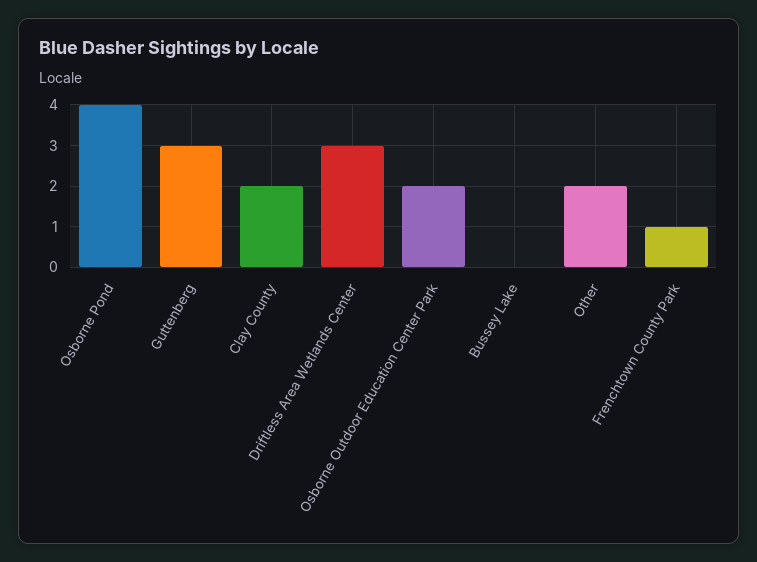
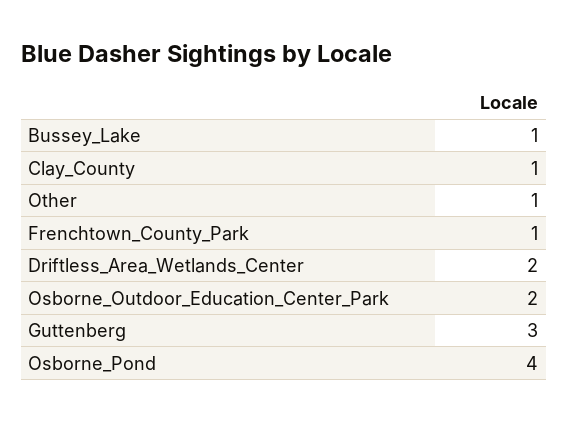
  {
    "Osborne Pond": 4,
    "Guttenberg": 3,
-   "Clay County": 2,
+   "Clay County": 1,
-   "Driftless Area Wetlands Center": 3,
+   "Driftless Area Wetlands Center": 2,
    "Osborne Outdoor Education Center Park": 2,
-   "Bussey Lake": 0,
+   "Bussey Lake": 1,
-   "Other": 2,
+   "Other": 1,
    "Frenchtown County Park": 1
  }

